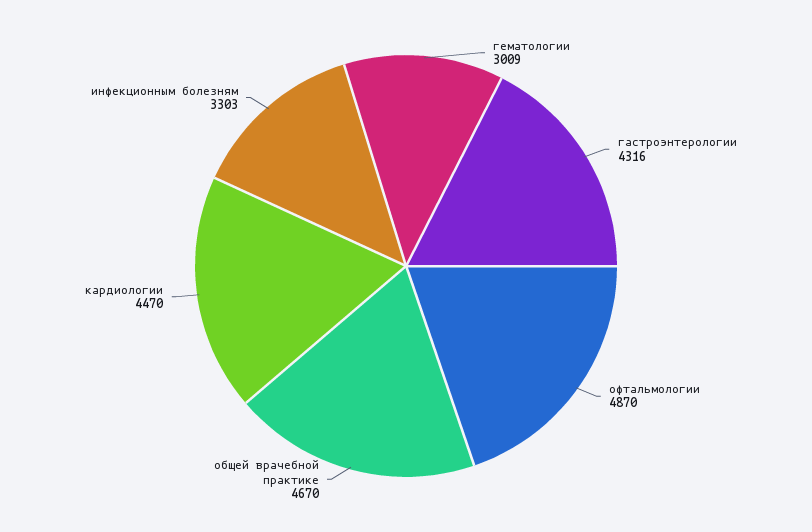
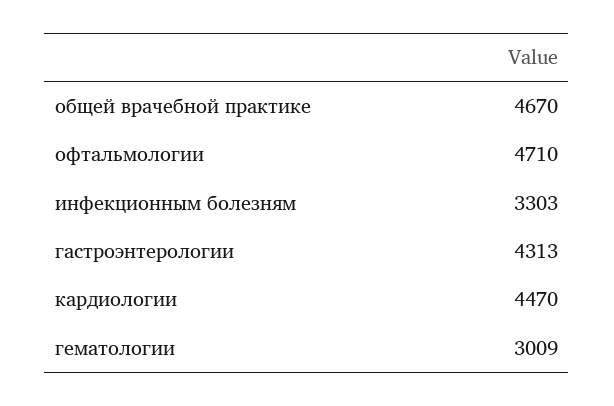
  {
    "гематологии": 3009,
-   "гастроэнтерологии": 4316,
+   "гастроэнтерологии": 4313,
-   "офтальмологии": 4870,
+   "офтальмологии": 4710,
    "общей врачебной практике": 4670,
    "кардиологии": 4470,
    "инфекционным болезням": 3303
  }

